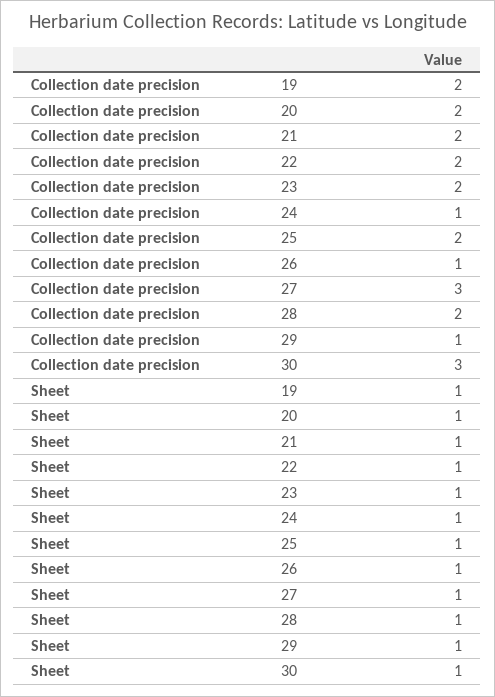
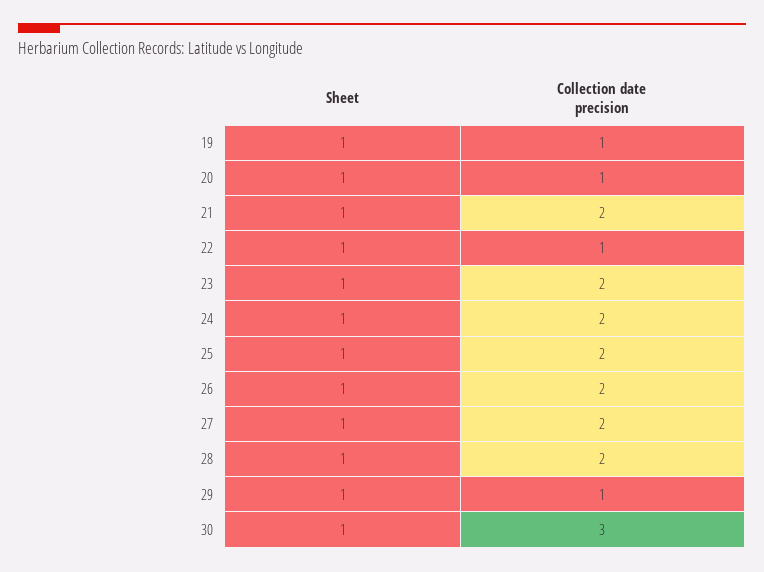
  {
    "Collection date precision": {
-     "19": 2,
+     "19": 1,
-     "20": 2,
+     "20": 1,
      "21": 2,
-     "22": 2,
+     "22": 1,
      "23": 2,
-     "24": 1,
+     "24": 2,
      "25": 2,
-     "26": 1,
+     "26": 2,
-     "27": 3,
+     "27": 2,
      "28": 2,
      "29": 1,
      "30": 3
    },
    "Sheet": {
      "19": 1,
      "20": 1,
      "21": 1,
      "22": 1,
      "23": 1,
      "24": 1,
      "25": 1,
      "26": 1,
      "27": 1,
      "28": 1,
      "29": 1,
      "30": 1
    }
  }

